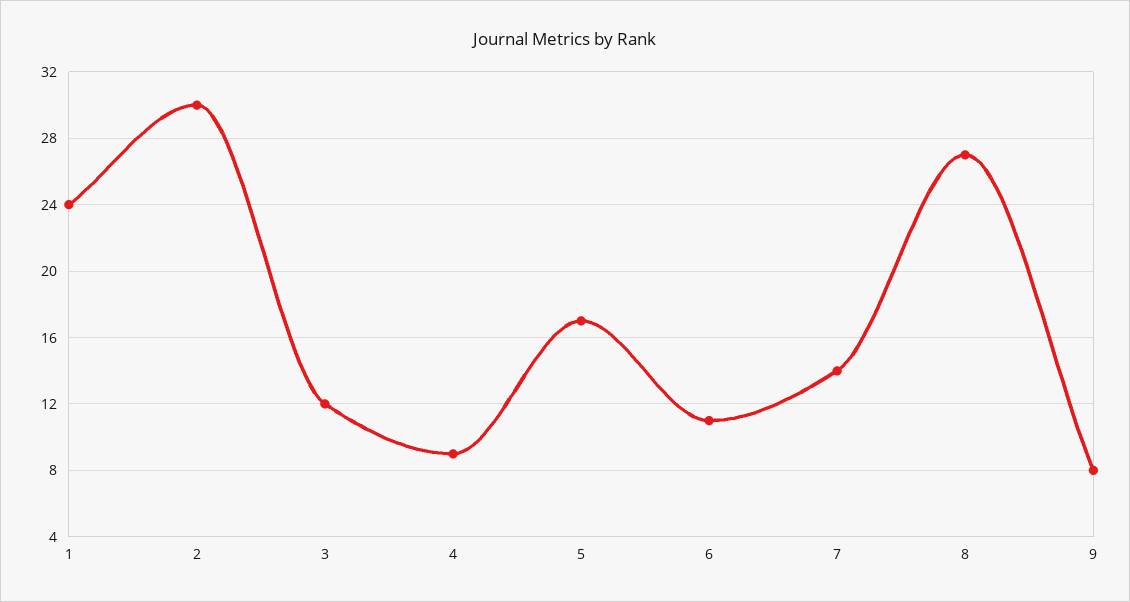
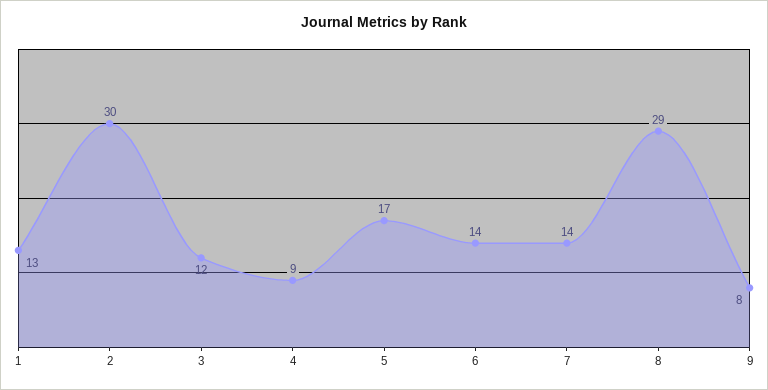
  {
-   "1": 24,
+   "1": 13,
    "2": 30,
    "3": 12,
    "4": 9,
    "5": 17,
-   "6": 11,
+   "6": 14,
    "7": 14,
-   "8": 27,
+   "8": 29,
    "9": 8
  }

